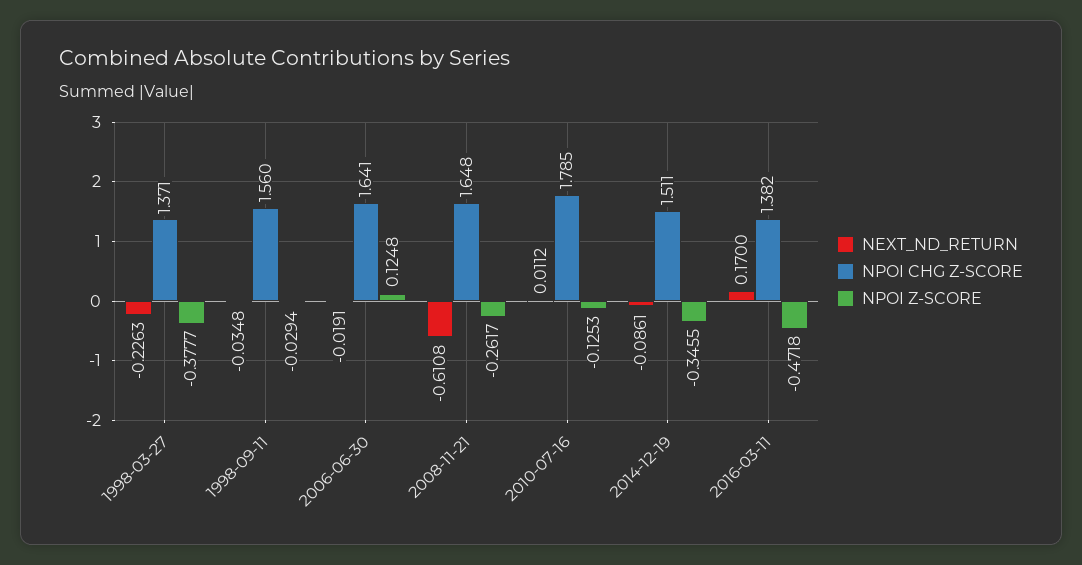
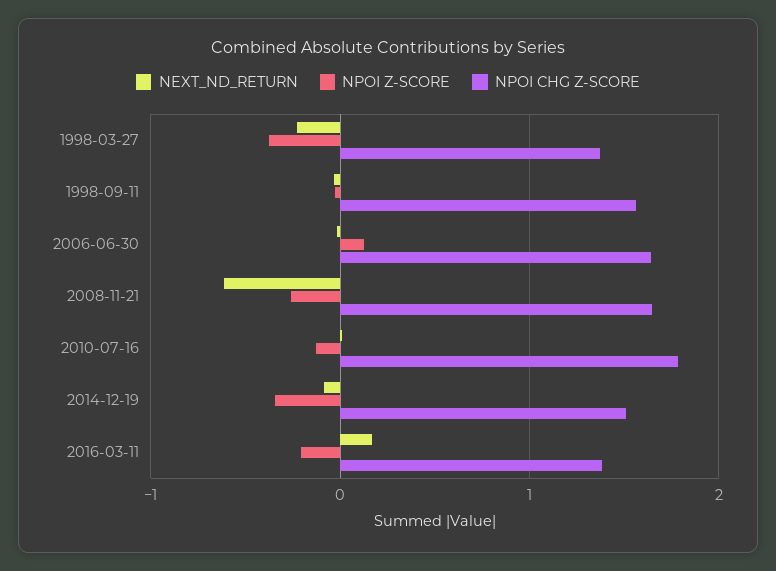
  {
    "NEXT_ND_RETURN": {
      "1998-03-27": -0.2263,
      "1998-09-11": -0.0348,
      "2006-06-30": -0.0191,
      "2008-11-21": -0.6108,
      "2010-07-16": 0.0112,
      "2014-12-19": -0.0861,
      "2016-03-11": 0.17
    },
    "NPOI CHG Z-SCORE": {
      "1998-03-27": 1.371,
      "1998-09-11": 1.56,
      "2006-06-30": 1.641,
      "2008-11-21": 1.648,
      "2010-07-16": 1.785,
      "2014-12-19": 1.511,
      "2016-03-11": 1.382
    },
    "NPOI Z-SCORE": {
      "1998-03-27": -0.3777,
      "1998-09-11": -0.0294,
      "2006-06-30": 0.1248,
      "2008-11-21": -0.2617,
      "2010-07-16": -0.1253,
      "2014-12-19": -0.3455,
-     "2016-03-11": -0.4718
+     "2016-03-11": -0.2
    }
  }

